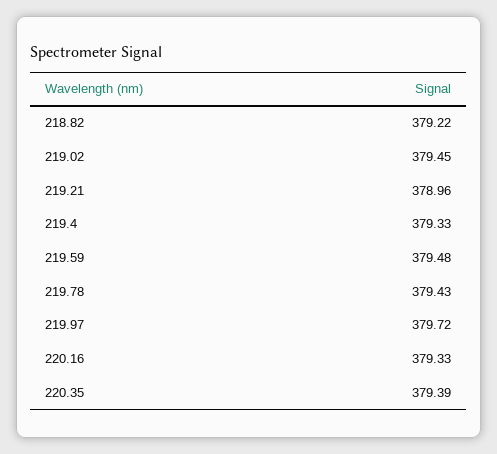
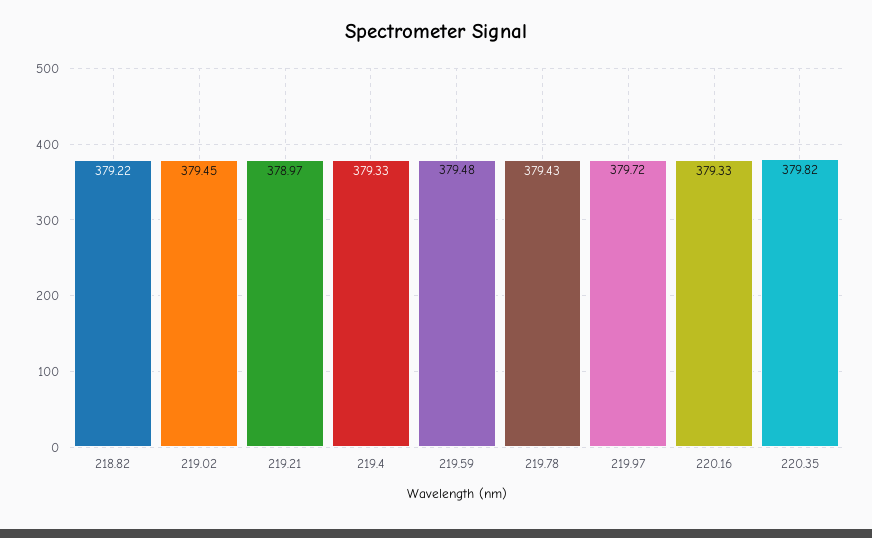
  {
    "218.82": 379.22,
    "219.02": 379.45,
-   "219.21": 378.96,
+   "219.21": 378.97,
    "219.4": 379.33,
    "219.59": 379.48,
    "219.78": 379.43,
    "219.97": 379.72,
    "220.16": 379.33,
-   "220.35": 379.39
+   "220.35": 379.82
  }

